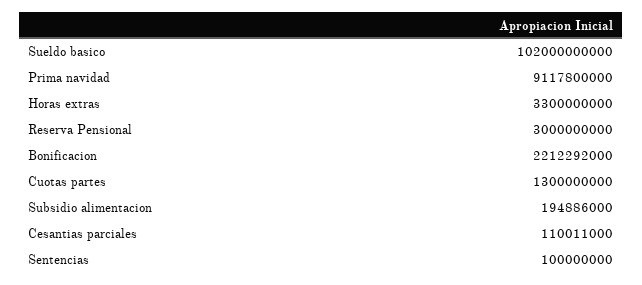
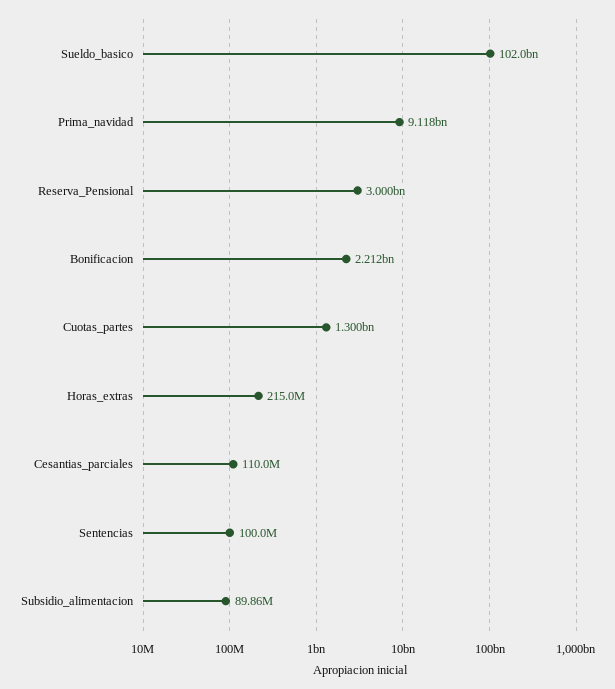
  {
    "Sueldo basico": 102000000000,
    "Prima navidad": 9117800000,
-   "Horas extras": 3300000000,
+   "Horas extras": 215000000,
    "Reserva Pensional": 3000000000,
    "Bonificacion": 2212292000,
    "Cuotas partes": 1300000000,
-   "Subsidio alimentacion": 194886000,
+   "Subsidio alimentacion": 89860000,
    "Cesantias parciales": 110011000,
    "Sentencias": 100000000
  }

